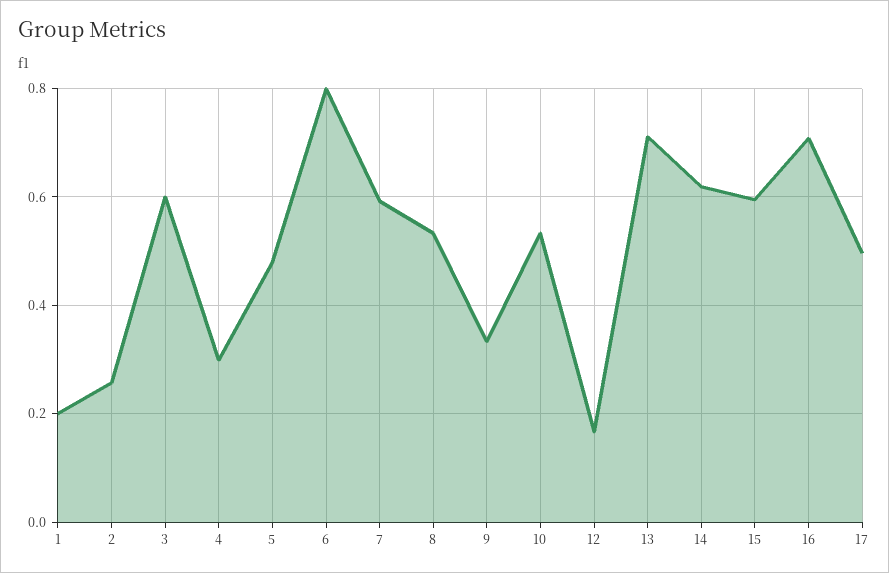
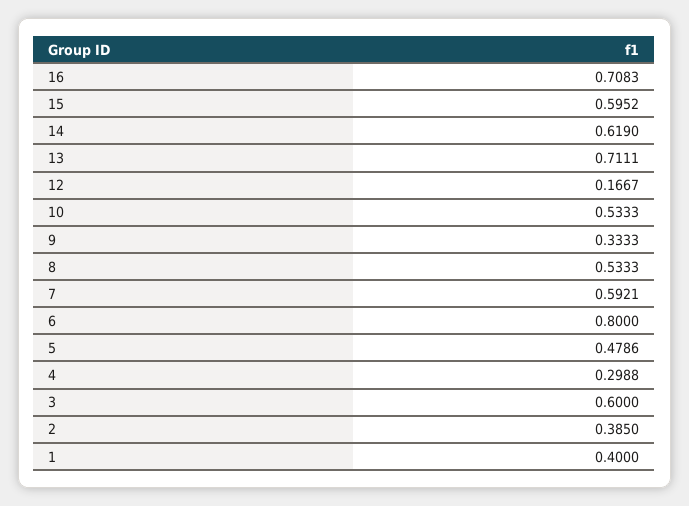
  {
-   "1": 0.2,
+   "1": 0.4,
-   "2": 0.26,
+   "2": 0.385,
    "3": 0.6,
    "4": 0.2988,
    "5": 0.4786,
    "6": 0.8,
    "7": 0.5921,
    "8": 0.5333,
    "9": 0.3333,
    "10": 0.5333,
    "12": 0.1667,
    "13": 0.7111,
    "14": 0.619,
    "15": 0.5952,
-   "16": 0.7083,
+   "16": 0.7083
-   "17": 0.5
  }

